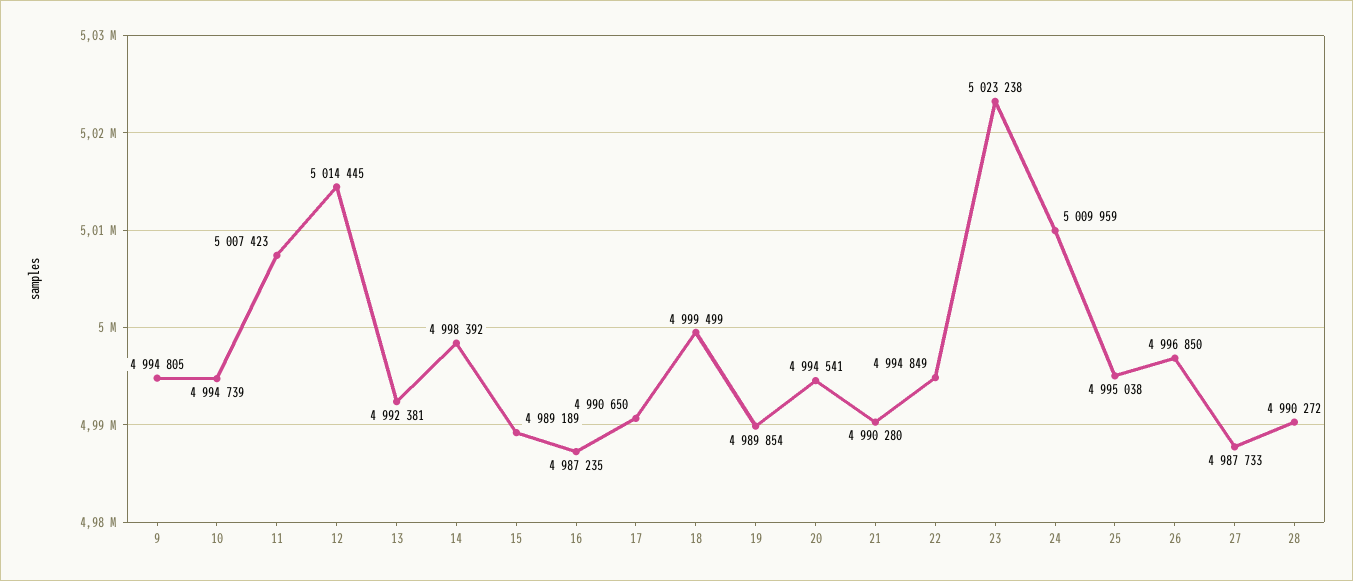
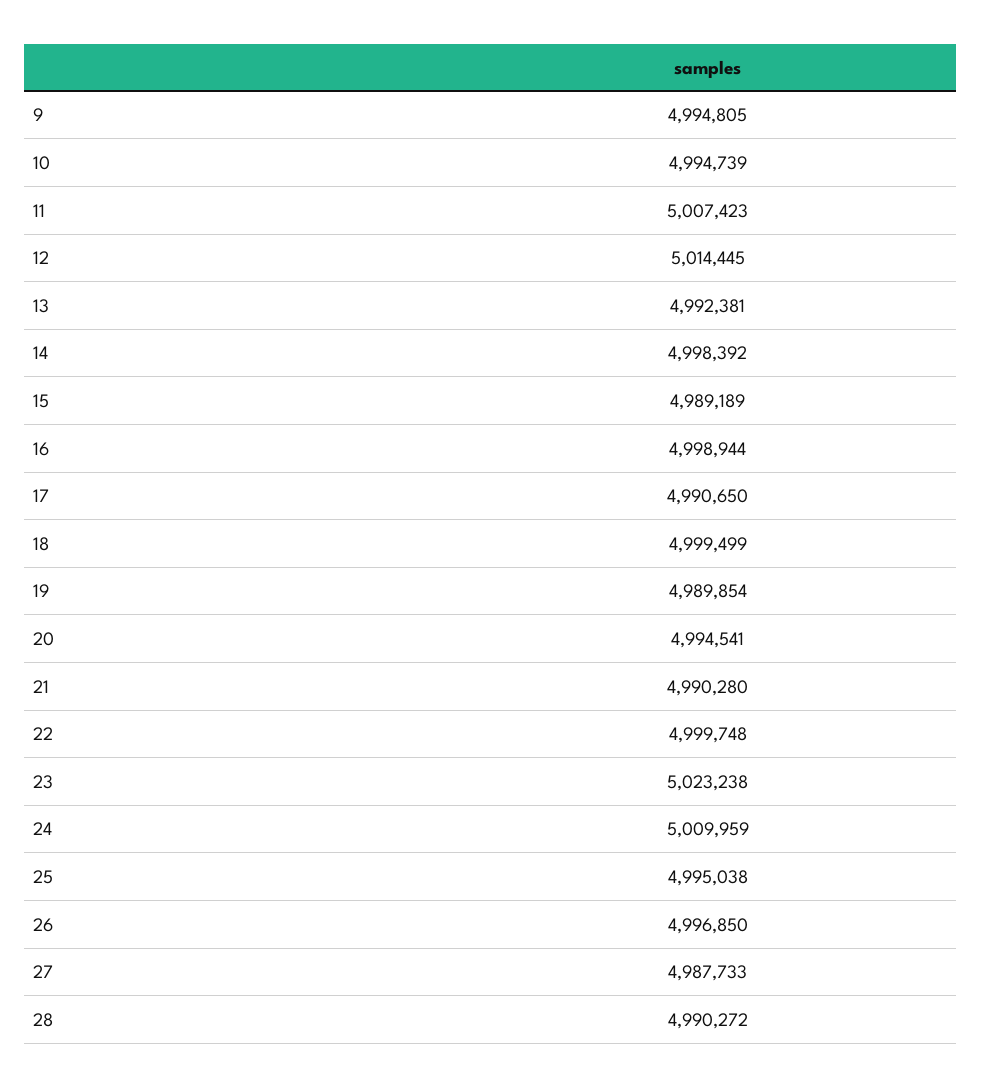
  {
    "9": 4994805,
    "10": 4994739,
    "11": 5007423,
    "12": 5014445,
    "13": 4992381,
    "14": 4998392,
    "15": 4989189,
-   "16": 4987235,
+   "16": 4998944,
    "17": 4990650,
    "18": 4999499,
    "19": 4989854,
    "20": 4994541,
    "21": 4990280,
-   "22": 4994849,
+   "22": 4999748,
    "23": 5023238,
    "24": 5009959,
    "25": 4995038,
    "26": 4996850,
    "27": 4987733,
    "28": 4990272
  }

